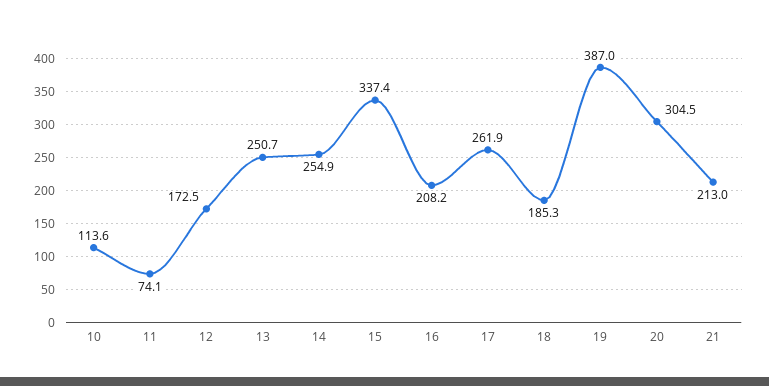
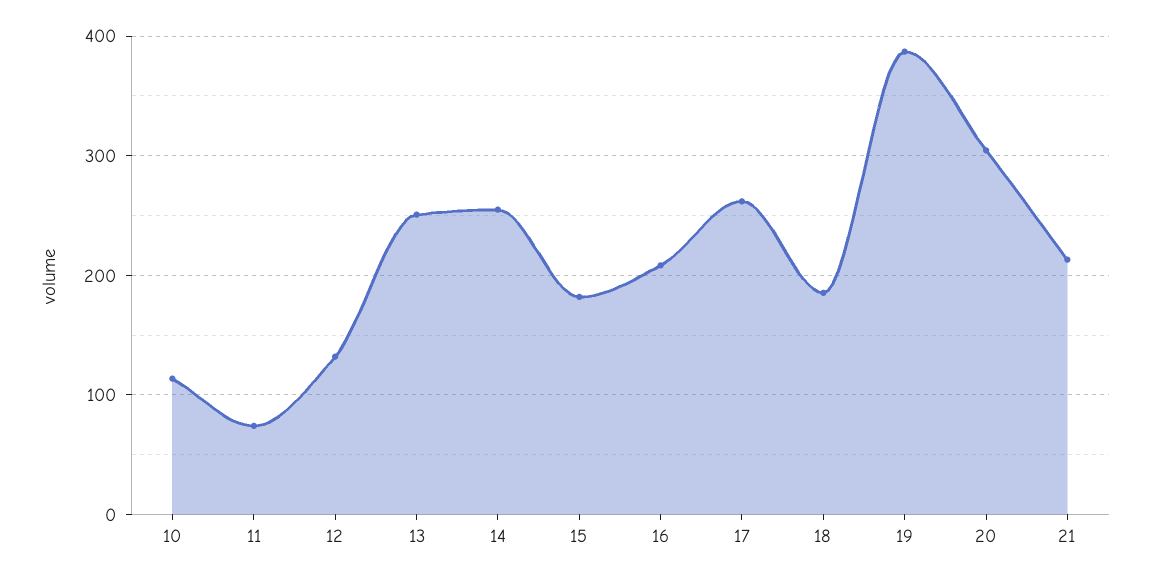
  {
    "10": 113.6,
    "11": 74.1,
-   "12": 172.5,
+   "12": 130,
    "13": 250.7,
    "14": 254.9,
-   "15": 337.4,
+   "15": 180,
    "16": 208.2,
    "17": 261.9,
    "18": 185.3,
    "19": 387,
    "20": 304.5,
    "21": 213
  }

